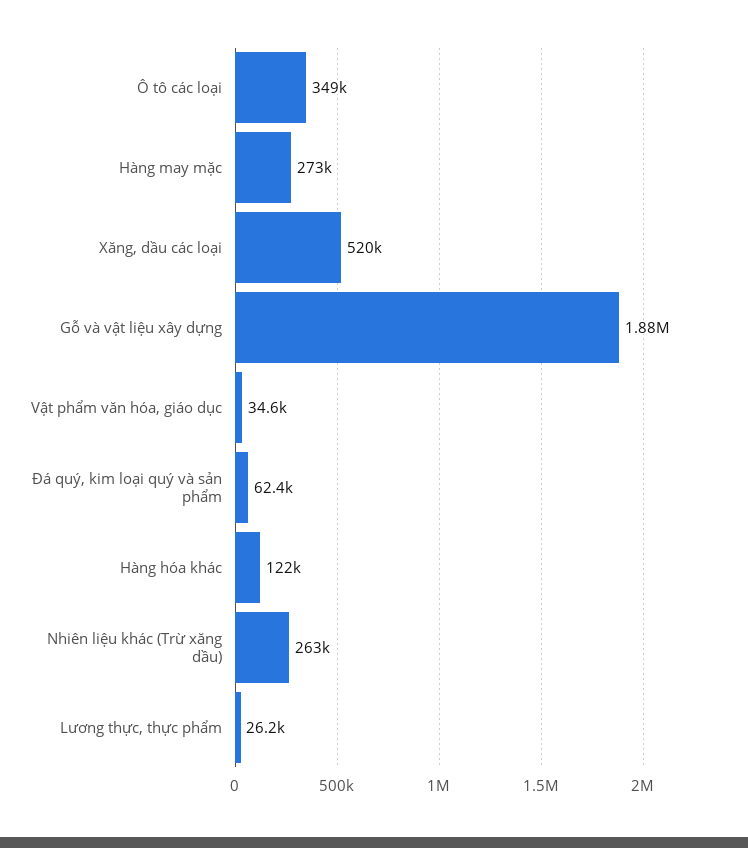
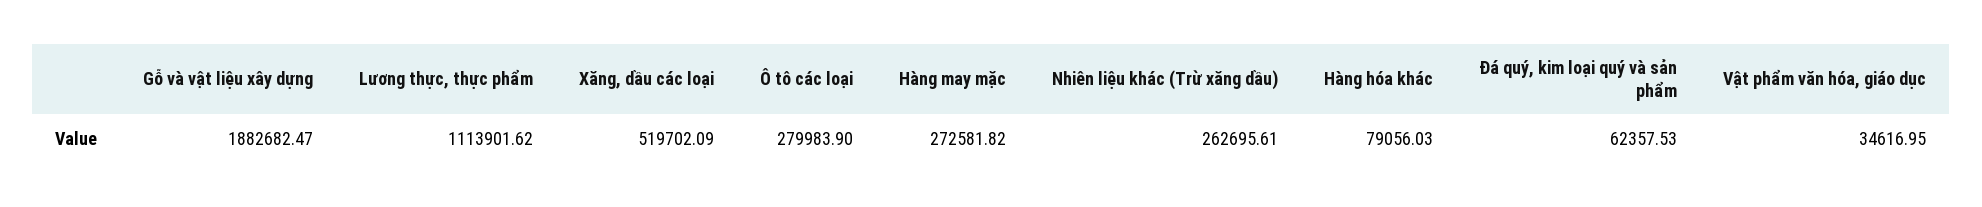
  {
-   "Ô tô các loại": 349000,
+   "Ô tô các loại": 279983.9,
    "Hàng may mặc": 272581.82,
    "Xăng, dầu các loại": 519702.09,
    "Gỗ và vật liệu xây dựng": 1882682.47,
    "Vật phẩm văn hóa, giáo dục": 34616.95,
    "Đá quý, kim loại quý và sản phẩm": 62357.53,
-   "Hàng hóa khác": 122000,
+   "Hàng hóa khác": 79056.03,
    "Nhiên liệu khác (Trừ xăng dầu)": 262695.61,
-   "Lương thực, thực phẩm": 26200
+   "Lương thực, thực phẩm": 1113901.62
  }

